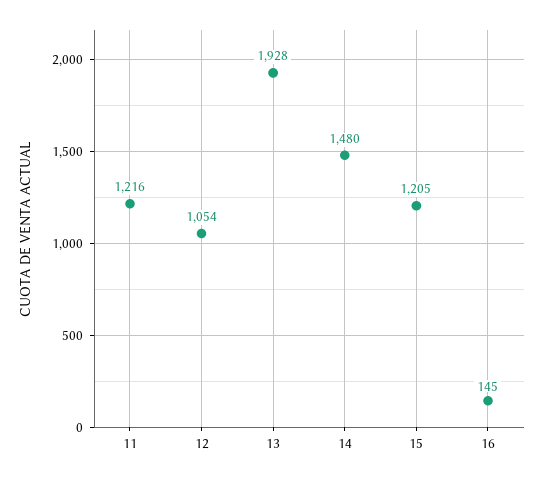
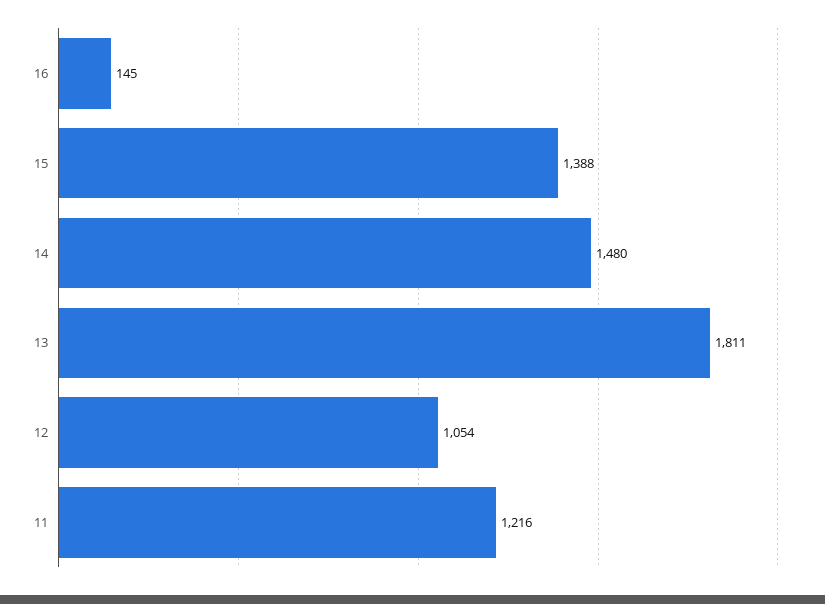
  {
    "11": 1216,
    "12": 1054,
-   "13": 1928,
+   "13": 1811,
    "14": 1480,
-   "15": 1205,
+   "15": 1388,
    "16": 145
  }

